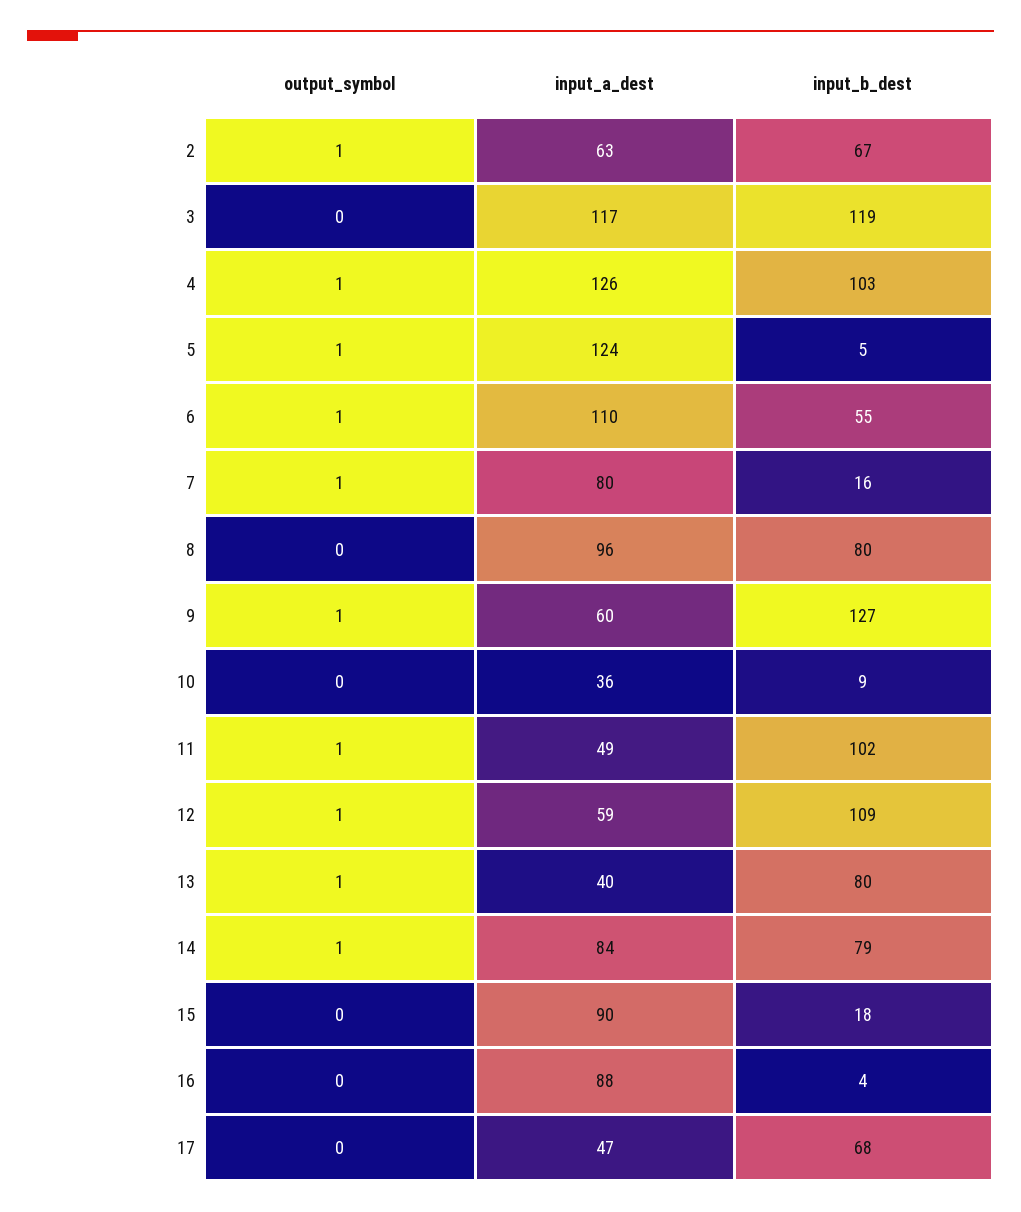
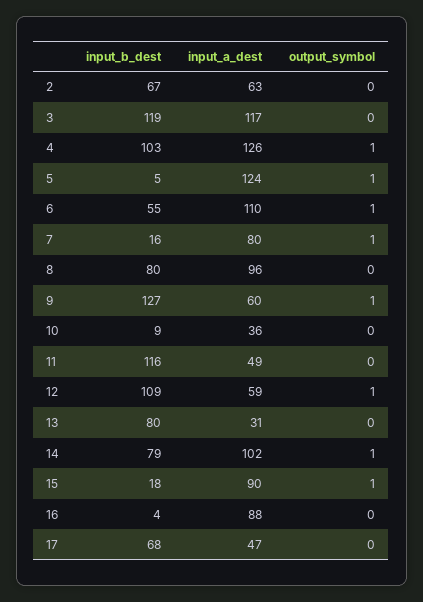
  {
    "output_symbol": {
-     "2": 1,
+     "2": 0,
      "3": 0,
      "4": 1,
      "5": 1,
      "6": 1,
      "7": 1,
      "8": 0,
      "9": 1,
      "10": 0,
-     "11": 1,
+     "11": 0,
      "12": 1,
-     "13": 1,
+     "13": 0,
      "14": 1,
-     "15": 0,
+     "15": 1,
      "16": 0,
      "17": 0
    },
    "input_a_dest": {
      "2": 63,
      "3": 117,
      "4": 126,
      "5": 124,
      "6": 110,
      "7": 80,
      "8": 96,
      "9": 60,
      "10": 36,
      "11": 49,
      "12": 59,
-     "13": 40,
+     "13": 31,
-     "14": 84,
+     "14": 102,
      "15": 90,
      "16": 88,
      "17": 47
    },
    "input_b_dest": {
      "2": 67,
      "3": 119,
      "4": 103,
      "5": 5,
      "6": 55,
      "7": 16,
      "8": 80,
      "9": 127,
      "10": 9,
-     "11": 102,
+     "11": 116,
      "12": 109,
      "13": 80,
      "14": 79,
      "15": 18,
      "16": 4,
      "17": 68
    }
  }

